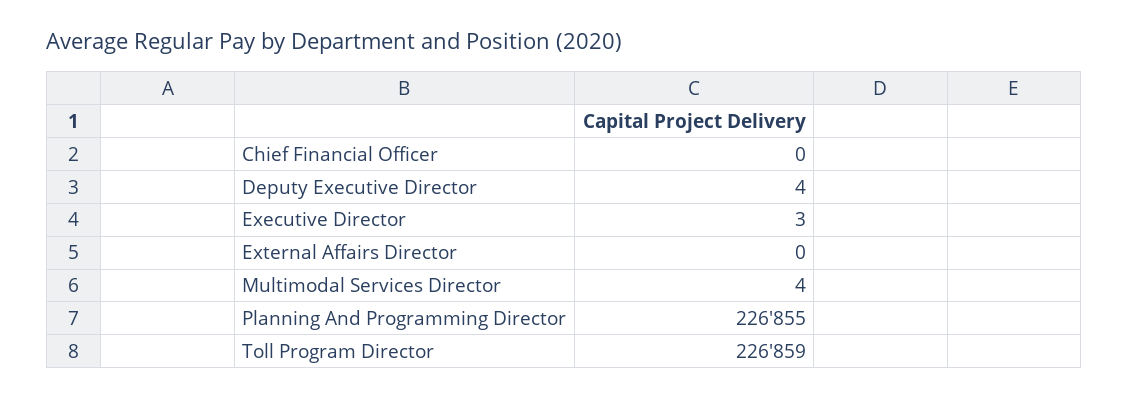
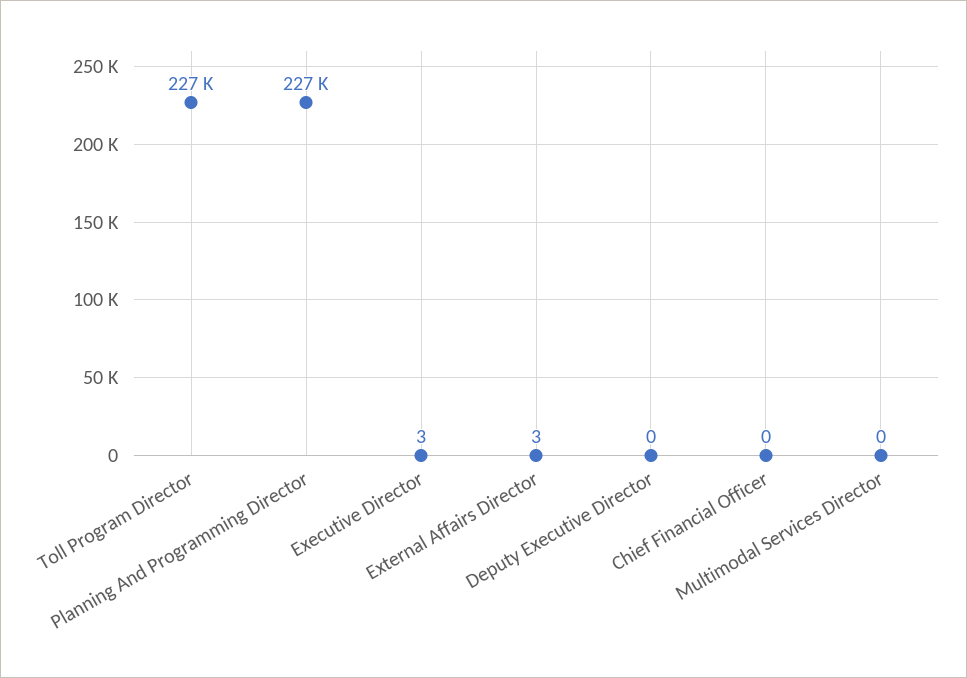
  {
    "Chief Financial Officer": 0,
-   "Deputy Executive Director": 4,
+   "Deputy Executive Director": 0,
    "Executive Director": 3,
-   "External Affairs Director": 0,
+   "External Affairs Director": 3,
-   "Multimodal Services Director": 4,
+   "Multimodal Services Director": 0,
    "Planning And Programming Director": 226855,
    "Toll Program Director": 226859
  }

